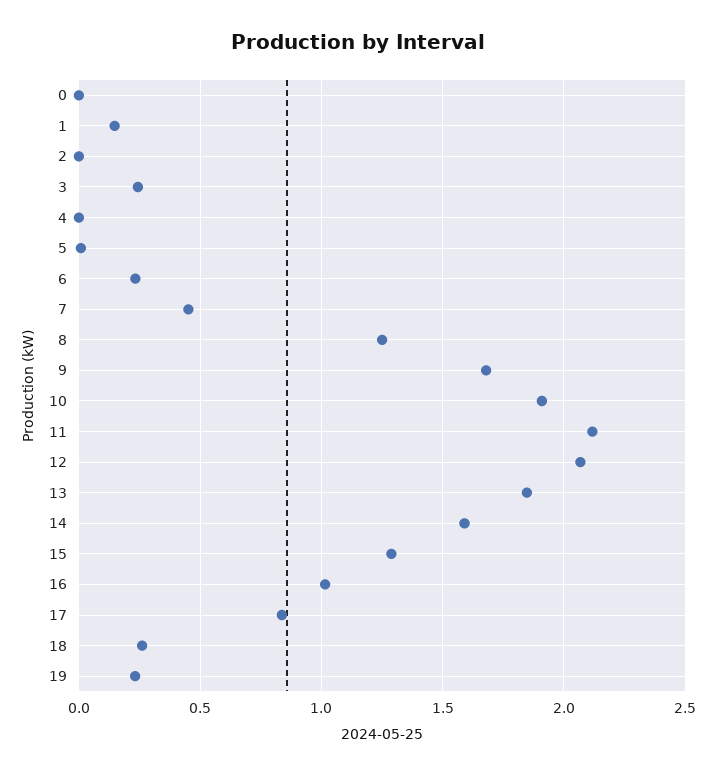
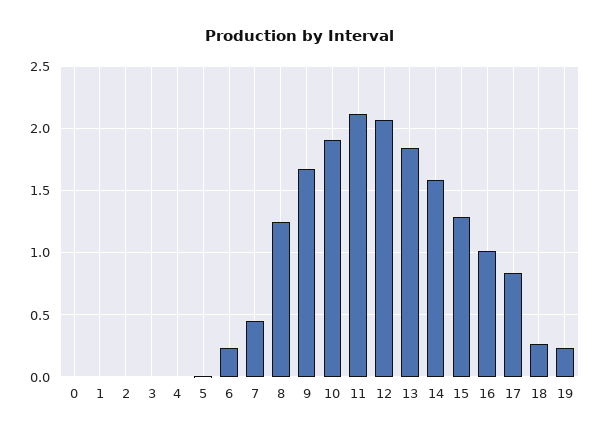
  {
    "0": 0,
-   "1": 0.15,
+   "1": 0,
    "2": 0,
-   "3": 0.25,
+   "3": 0,
    "4": 0,
    "5": 0,
    "6": 0.25,
    "7": 0.45,
    "8": 1.25,
    "9": 1.7,
    "10": 1.9,
    "11": 2.1,
    "12": 2.05,
    "13": 1.85,
    "14": 1.6,
    "15": 1.3,
    "16": 1,
    "17": 0.85,
    "18": 0.25,
    "19": 0.25
  }

